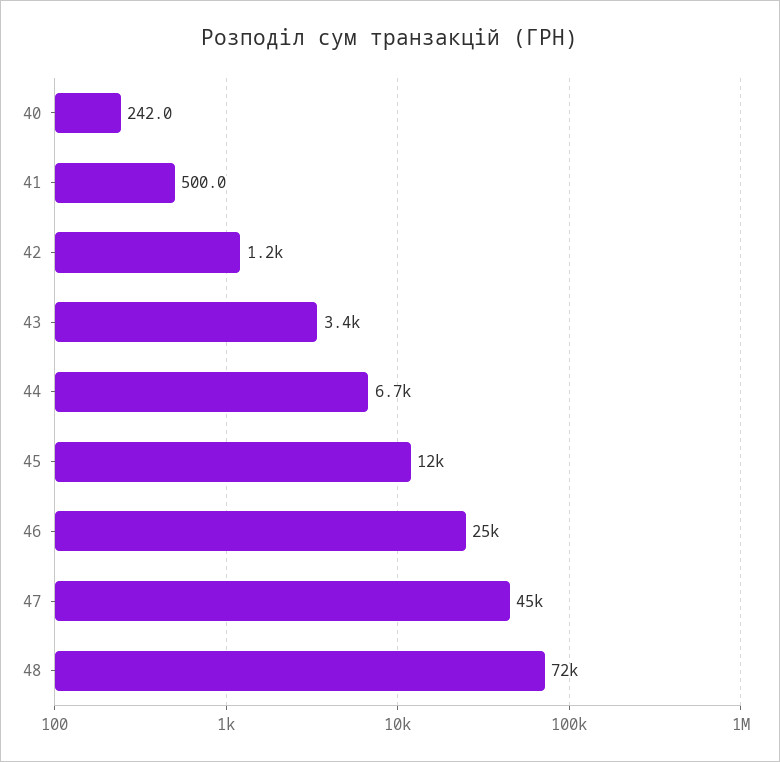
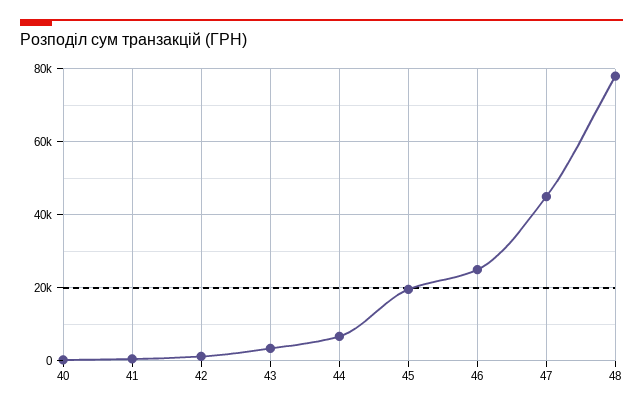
  {
    "40": 242,
    "41": 500,
    "42": 1200,
    "43": 3400,
    "44": 6700,
-   "45": 12000,
+   "45": 20000,
    "46": 25000,
    "47": 45000,
-   "48": 72000
+   "48": 78000
  }

